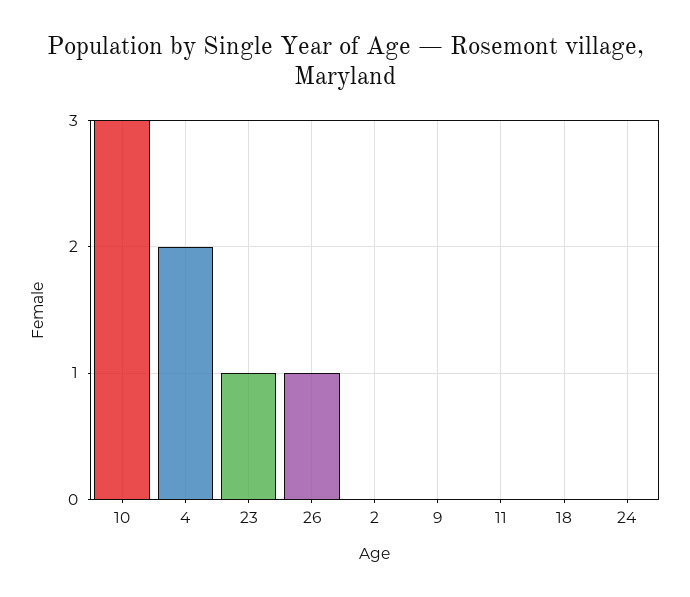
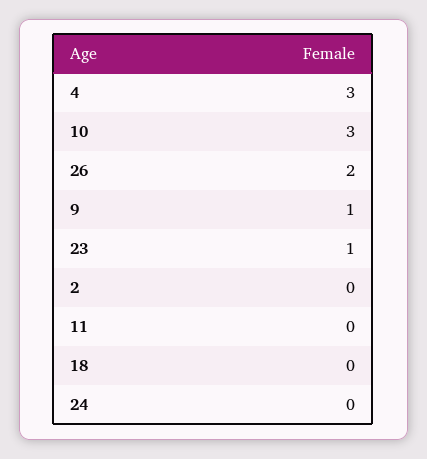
  {
    "10": 3,
-   "4": 2,
+   "4": 3,
    "23": 1,
-   "26": 1,
+   "26": 2,
    "2": 0,
-   "9": 0,
+   "9": 1,
    "11": 0,
    "18": 0,
    "24": 0
  }

